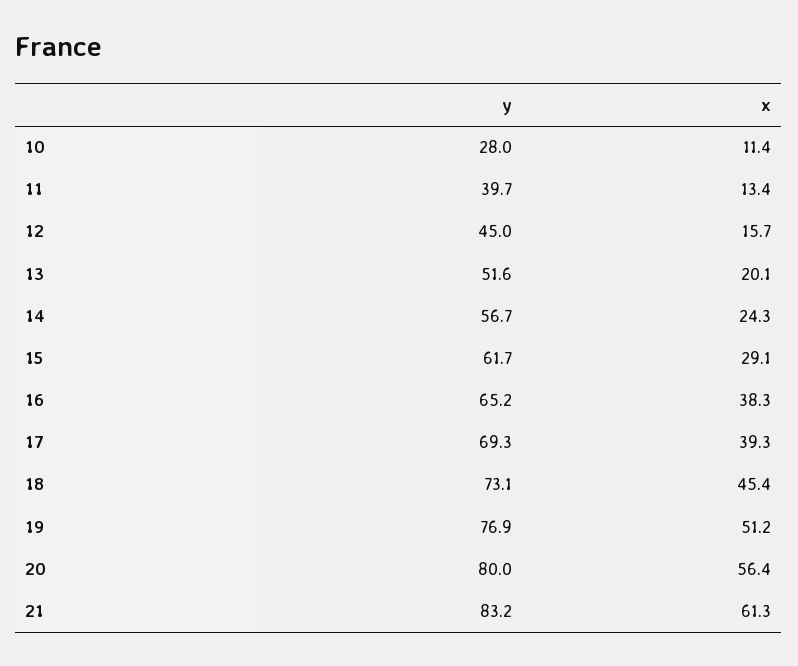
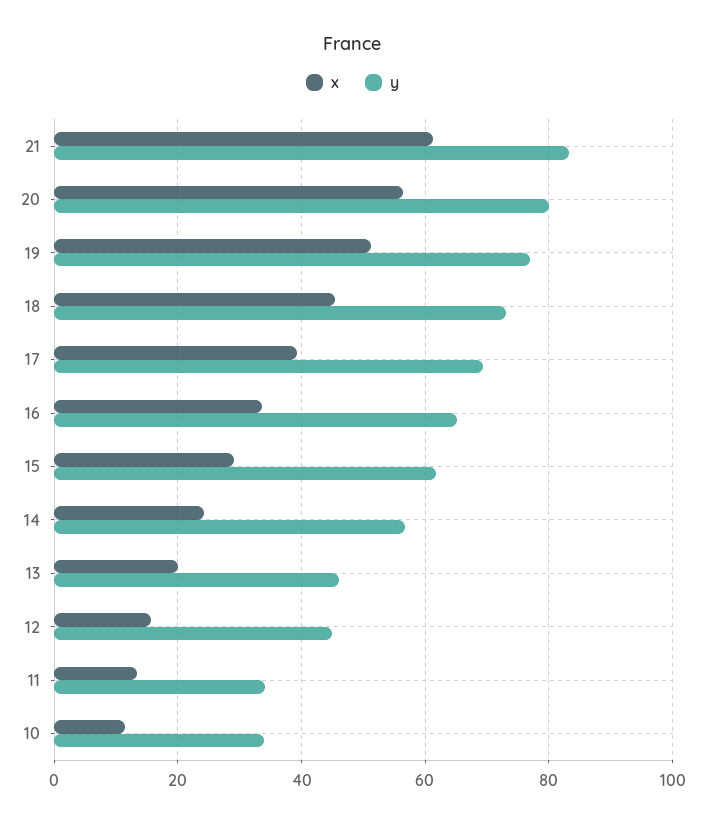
  {
    "y": {
-     "10": 28,
+     "10": 34,
-     "11": 39.7,
+     "11": 34,
      "12": 45,
-     "13": 51.6,
+     "13": 46,
      "14": 56.7,
      "15": 61.7,
      "16": 65.2,
      "17": 69.3,
      "18": 73.1,
      "19": 76.9,
      "20": 80,
      "21": 83.2
    },
    "x": {
      "10": 11.4,
      "11": 13.4,
      "12": 15.7,
      "13": 20.1,
      "14": 24.3,
      "15": 29.1,
-     "16": 38.3,
+     "16": 34,
      "17": 39.3,
      "18": 45.4,
      "19": 51.2,
      "20": 56.4,
      "21": 61.3
    }
  }

